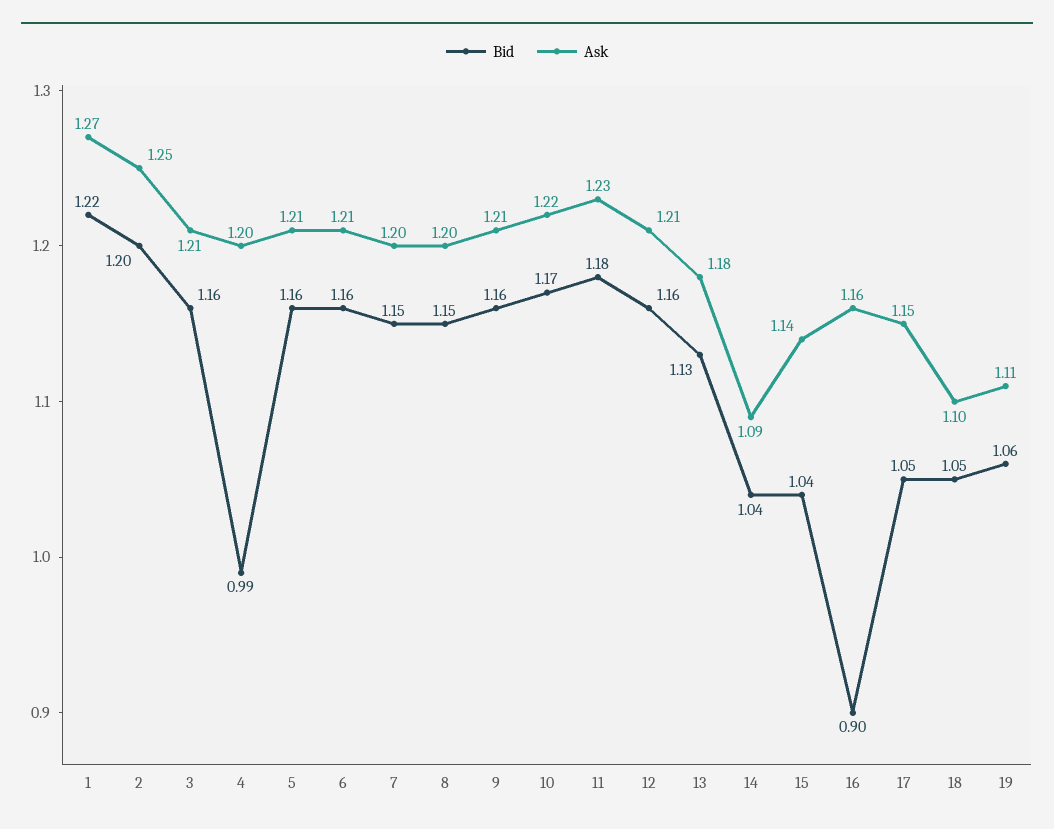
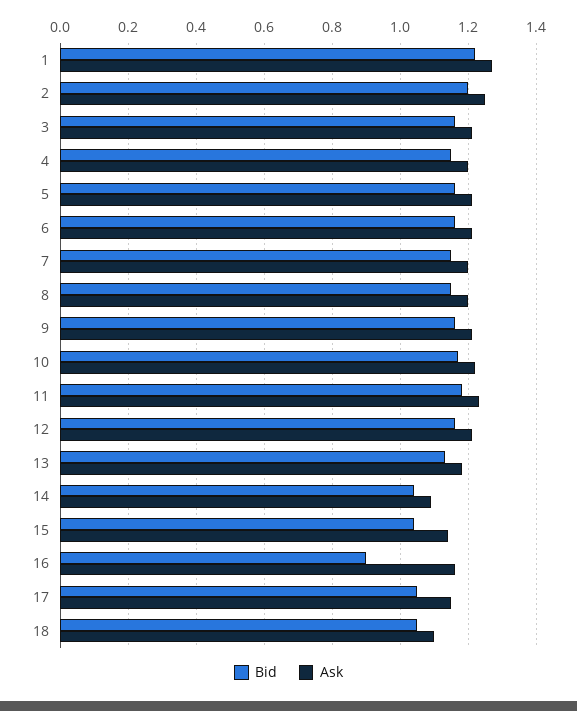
  {
    "Bid": {
      "1": 1.22,
      "2": 1.2,
      "3": 1.16,
-     "4": 0.99,
+     "4": 1.15,
      "5": 1.16,
      "6": 1.16,
      "7": 1.15,
      "8": 1.15,
      "9": 1.16,
      "10": 1.17,
      "11": 1.18,
      "12": 1.16,
      "13": 1.13,
      "14": 1.04,
      "15": 1.04,
      "16": 0.9,
      "17": 1.05,
-     "18": 1.05,
+     "18": 1.05
-     "19": 1.06
    },
    "Ask": {
      "1": 1.27,
      "2": 1.25,
      "3": 1.21,
      "4": 1.2,
      "5": 1.21,
      "6": 1.21,
      "7": 1.2,
      "8": 1.2,
      "9": 1.21,
      "10": 1.22,
      "11": 1.23,
      "12": 1.21,
      "13": 1.18,
      "14": 1.09,
      "15": 1.14,
      "16": 1.16,
      "17": 1.15,
-     "18": 1.1,
+     "18": 1.1
-     "19": 1.11
    }
  }

